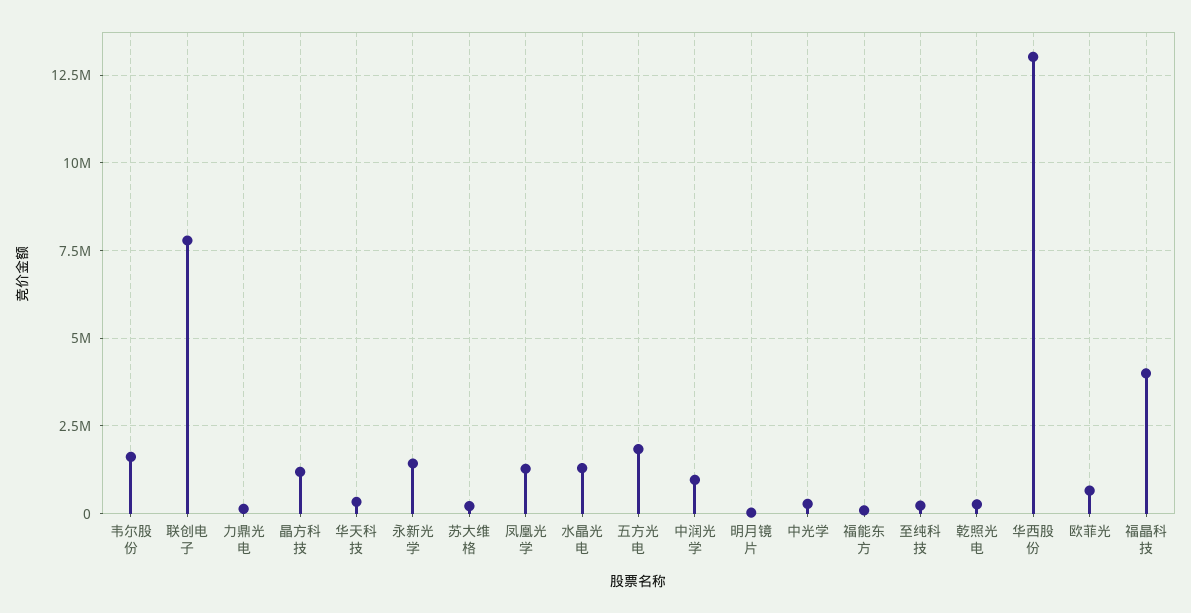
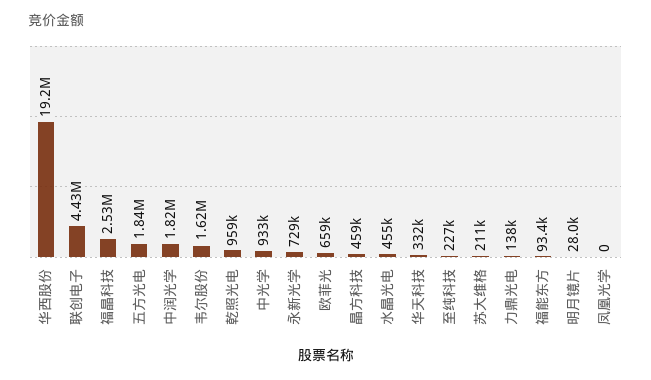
  {
    "韦尔股份": 1620000,
-   "联创电子": 7750000,
+   "联创电子": 4430000,
    "力鼎光电": 138000,
-   "晶方科技": 1250000,
+   "晶方科技": 459000,
    "华天科技": 332000,
-   "永新光学": 1500000,
+   "永新光学": 729000,
    "苏大维格": 211000,
-   "凤凰光学": 1250000,
+   "凤凰光学": 0,
-   "水晶光电": 1250000,
+   "水晶光电": 455000,
    "五方光电": 1840000,
-   "中润光学": 1000000,
+   "中润光学": 1820000,
    "明月镜片": 28000,
-   "中光学": 250000,
+   "中光学": 933000,
    "福能东方": 93400,
    "至纯科技": 227000,
-   "乾照光电": 250000,
+   "乾照光电": 959000,
-   "华西股份": 13000000,
+   "华西股份": 19200000,
    "欧菲光": 659000,
-   "福晶科技": 4000000
+   "福晶科技": 2530000
  }

